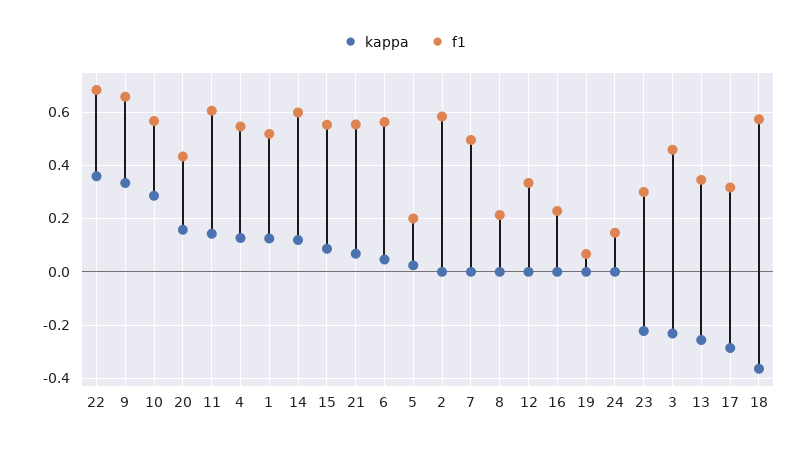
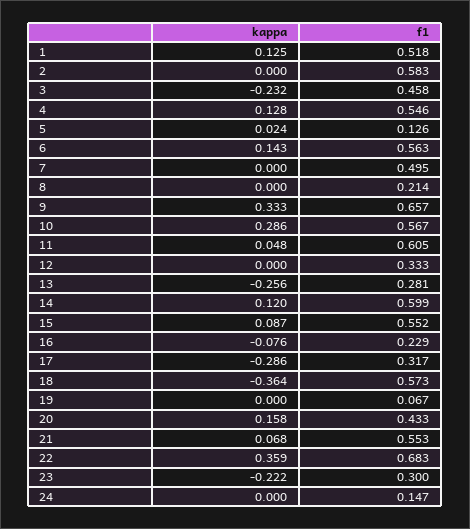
  {
    "kappa": {
      "22": 0.359,
      "9": 0.333,
      "10": 0.286,
      "20": 0.158,
-     "11": 0.15,
+     "11": 0.048,
      "4": 0.128,
      "1": 0.125,
      "14": 0.12,
      "15": 0.087,
      "21": 0.068,
-     "6": 0.05,
+     "6": 0.143,
      "5": 0.024,
      "2": 0,
      "7": 0,
      "8": 0,
      "12": 0,
-     "16": 0,
+     "16": -0.076,
      "19": 0,
      "24": 0,
      "23": -0.222,
      "3": -0.232,
      "13": -0.256,
      "17": -0.286,
      "18": -0.364
    },
    "f1": {
      "22": 0.683,
      "9": 0.657,
      "10": 0.567,
      "20": 0.433,
      "11": 0.605,
      "4": 0.546,
      "1": 0.518,
      "14": 0.599,
      "15": 0.552,
      "21": 0.553,
      "6": 0.563,
-     "5": 0.2,
+     "5": 0.126,
      "2": 0.583,
      "7": 0.495,
      "8": 0.214,
      "12": 0.333,
      "16": 0.229,
      "19": 0.067,
      "24": 0.147,
      "23": 0.3,
      "3": 0.458,
-     "13": 0.35,
+     "13": 0.281,
      "17": 0.317,
      "18": 0.573
    }
  }

